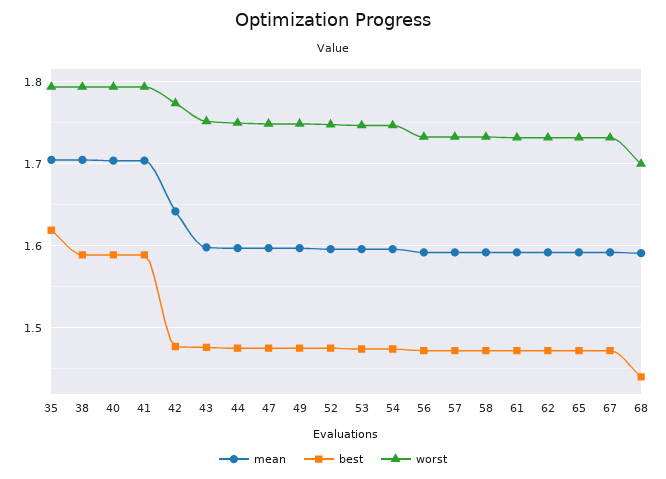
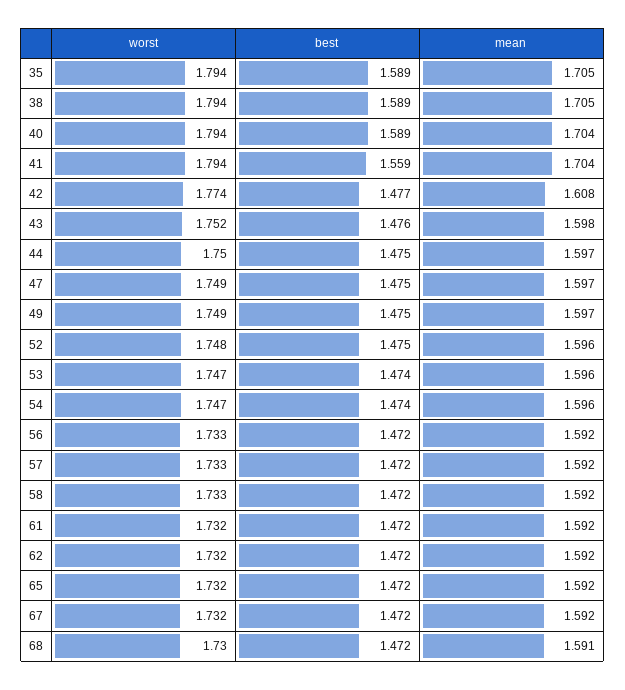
  {
    "mean": {
      "35": 1.705,
      "38": 1.705,
      "40": 1.704,
      "41": 1.704,
-     "42": 1.64,
+     "42": 1.608,
      "43": 1.598,
      "44": 1.597,
      "47": 1.597,
      "49": 1.597,
      "52": 1.596,
      "53": 1.596,
      "54": 1.596,
      "56": 1.592,
      "57": 1.592,
      "58": 1.592,
      "61": 1.592,
      "62": 1.592,
      "65": 1.592,
      "67": 1.592,
      "68": 1.591
    },
    "best": {
-     "35": 1.62,
+     "35": 1.589,
      "38": 1.589,
      "40": 1.589,
-     "41": 1.59,
+     "41": 1.559,
      "42": 1.477,
      "43": 1.476,
      "44": 1.475,
      "47": 1.475,
      "49": 1.475,
      "52": 1.475,
      "53": 1.474,
      "54": 1.474,
      "56": 1.472,
      "57": 1.472,
      "58": 1.472,
      "61": 1.472,
      "62": 1.472,
      "65": 1.472,
      "67": 1.472,
-     "68": 1.44
+     "68": 1.472
    },
    "worst": {
      "35": 1.794,
      "38": 1.794,
      "40": 1.794,
      "41": 1.794,
      "42": 1.774,
      "43": 1.752,
      "44": 1.75,
      "47": 1.749,
      "49": 1.749,
      "52": 1.748,
      "53": 1.747,
      "54": 1.747,
      "56": 1.733,
      "57": 1.733,
      "58": 1.733,
      "61": 1.732,
      "62": 1.732,
      "65": 1.732,
      "67": 1.732,
-     "68": 1.7
+     "68": 1.73
    }
  }

